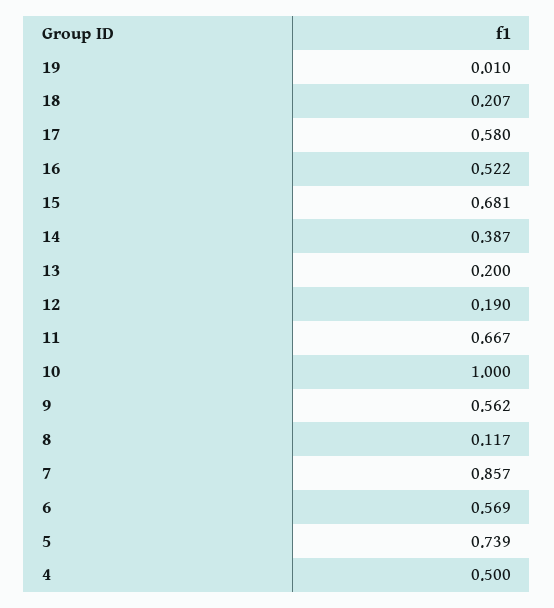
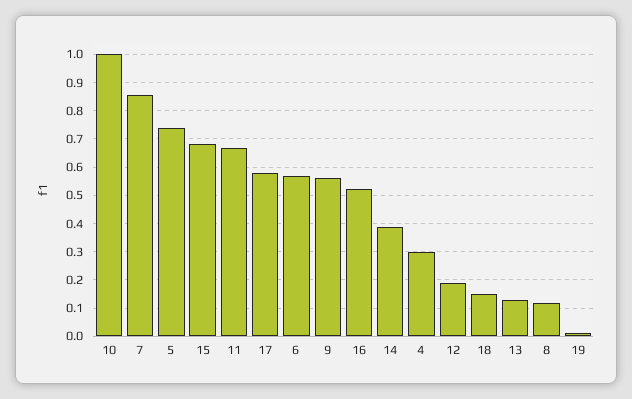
  {
    "19": 0.01,
-   "18": 0.207,
+   "18": 0.15,
    "17": 0.58,
    "16": 0.522,
    "15": 0.681,
    "14": 0.387,
-   "13": 0.2,
+   "13": 0.125,
    "12": 0.19,
    "11": 0.667,
    "10": 1,
    "9": 0.562,
    "8": 0.117,
    "7": 0.857,
    "6": 0.569,
    "5": 0.739,
-   "4": 0.5
+   "4": 0.3
  }

